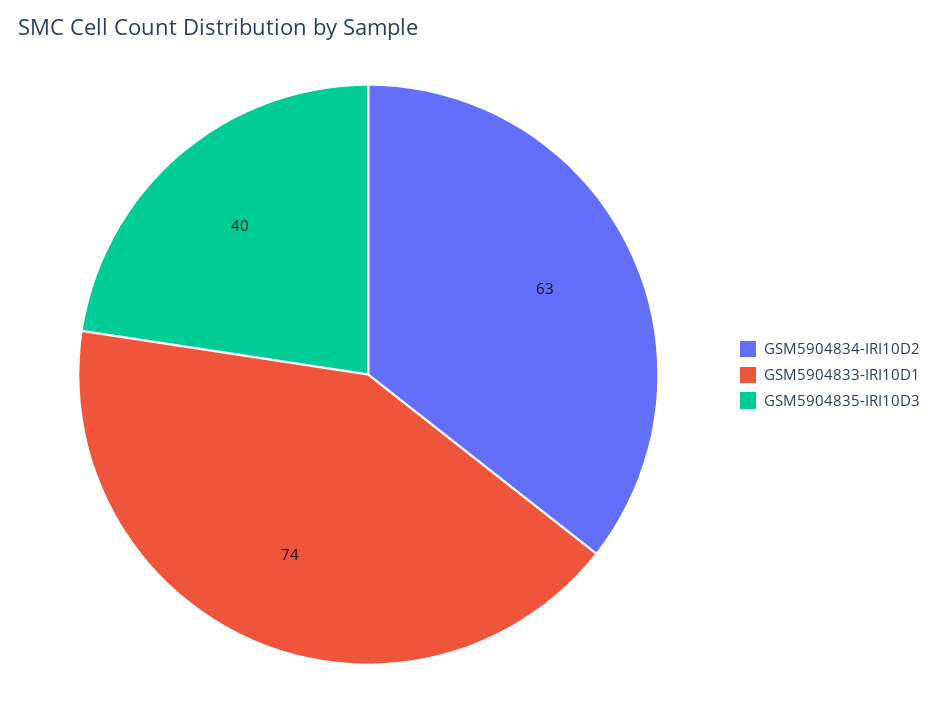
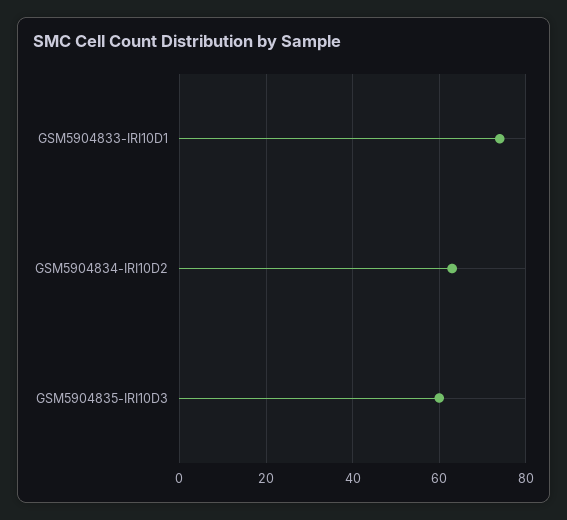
  {
    "GSM5904834-IRI10D2": 63,
    "GSM5904833-IRI10D1": 74,
-   "GSM5904835-IRI10D3": 40
+   "GSM5904835-IRI10D3": 60
  }

